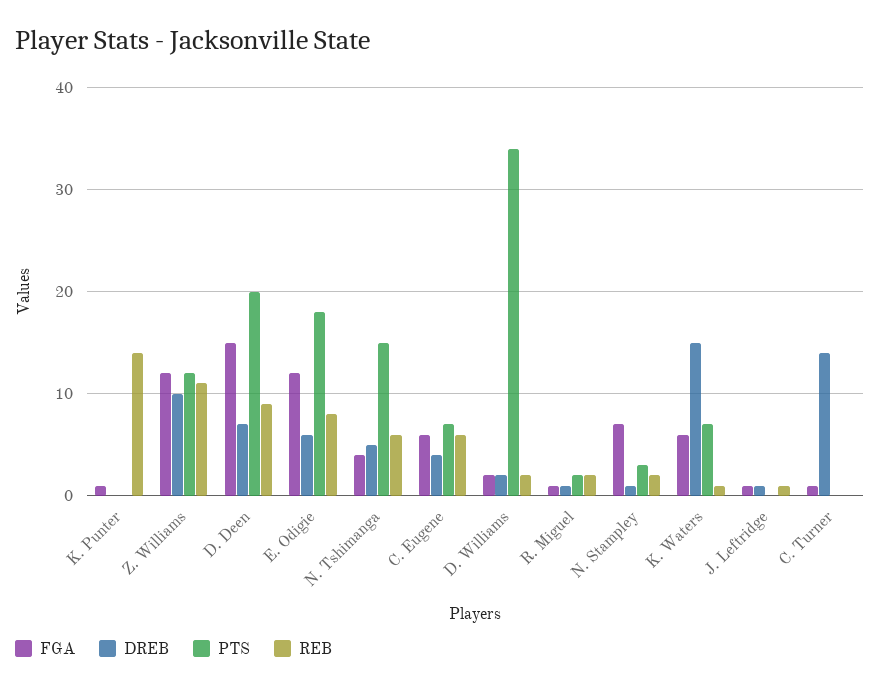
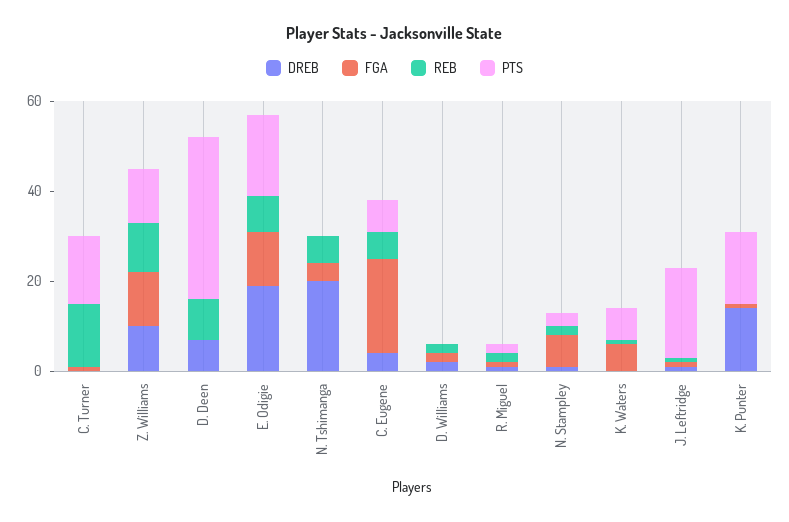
  {
    "FGA": {
      "K. Punter": 1,
      "Z. Williams": 12,
-     "D. Deen": 15,
+     "D. Deen": 0,
      "E. Odigie": 12,
      "N. Tshimanga": 4,
-     "C. Eugene": 6,
+     "C. Eugene": 20,
      "D. Williams": 2,
      "R. Miguel": 1,
      "N. Stampley": 7,
      "K. Waters": 6,
      "J. Leftridge": 1,
      "C. Turner": 1
    },
    "DREB": {
-     "K. Punter": 0,
+     "K. Punter": 15,
      "Z. Williams": 10,
      "D. Deen": 7,
-     "E. Odigie": 6,
+     "E. Odigie": 20,
-     "N. Tshimanga": 5,
+     "N. Tshimanga": 20,
      "C. Eugene": 4,
      "D. Williams": 2,
      "R. Miguel": 1,
      "N. Stampley": 1,
-     "K. Waters": 15,
+     "K. Waters": 0,
      "J. Leftridge": 1,
-     "C. Turner": 14
+     "C. Turner": 0
    },
    "PTS": {
-     "K. Punter": 0,
+     "K. Punter": 15,
      "Z. Williams": 12,
-     "D. Deen": 20,
+     "D. Deen": 35,
      "E. Odigie": 18,
-     "N. Tshimanga": 15,
+     "N. Tshimanga": 0,
      "C. Eugene": 7,
-     "D. Williams": 34,
+     "D. Williams": 0,
      "R. Miguel": 2,
      "N. Stampley": 3,
      "K. Waters": 7,
-     "J. Leftridge": 0,
+     "J. Leftridge": 20,
-     "C. Turner": 0
+     "C. Turner": 15
    },
    "REB": {
-     "K. Punter": 14,
+     "K. Punter": 0,
      "Z. Williams": 11,
      "D. Deen": 9,
      "E. Odigie": 8,
      "N. Tshimanga": 6,
      "C. Eugene": 6,
      "D. Williams": 2,
      "R. Miguel": 2,
      "N. Stampley": 2,
      "K. Waters": 1,
      "J. Leftridge": 1,
-     "C. Turner": 0
+     "C. Turner": 15
    }
  }

